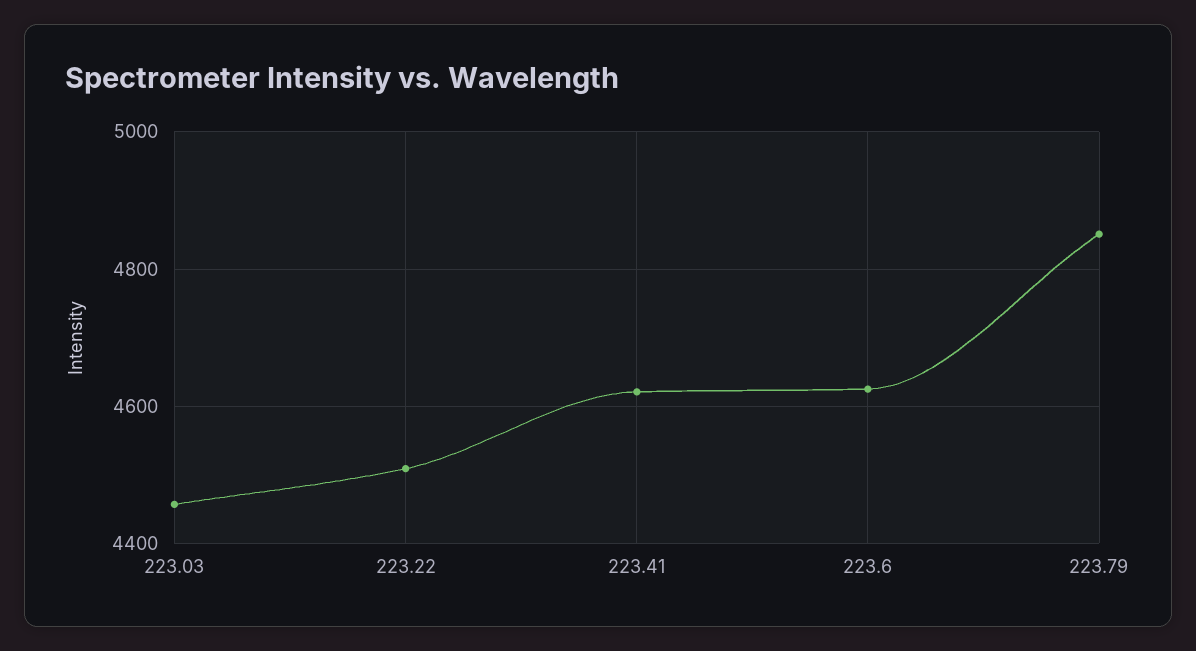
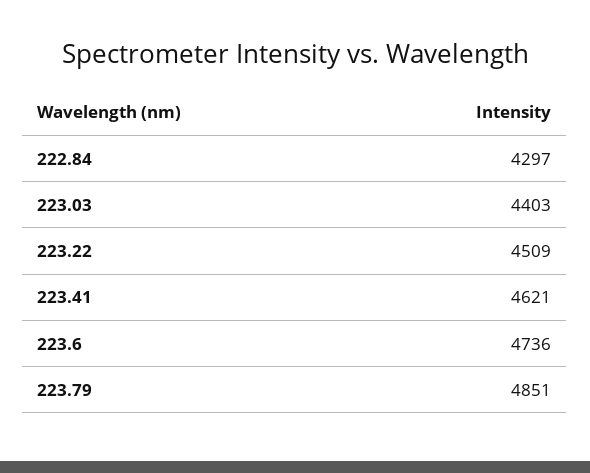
  {
-   "223.03": 4460,
+   "223.03": 4403,
    "223.22": 4509,
    "223.41": 4621,
-   "223.6": 4620,
+   "223.6": 4736,
-   "223.79": 4851
+   "223.79": 4851,
+   "222.84": 4297
  }

